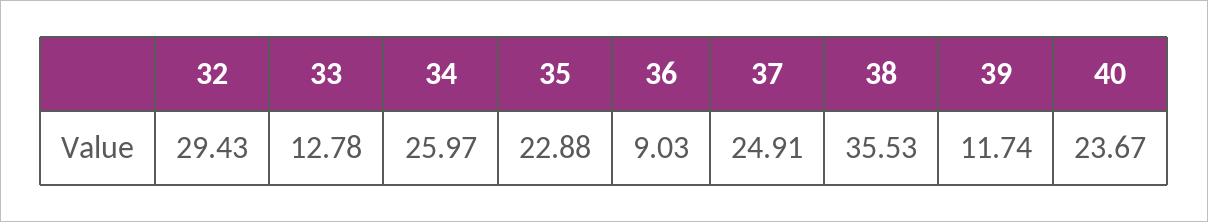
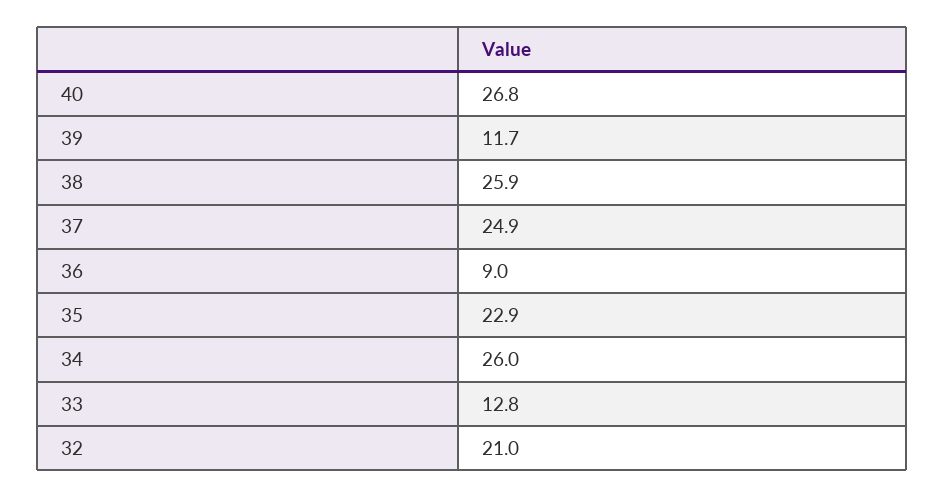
  {
-   "32": 29.43,
+   "32": 21,
    "33": 12.78,
    "34": 25.97,
    "35": 22.88,
    "36": 9.03,
    "37": 24.91,
-   "38": 35.53,
+   "38": 25.9,
    "39": 11.74,
-   "40": 23.67
+   "40": 26.8
  }

